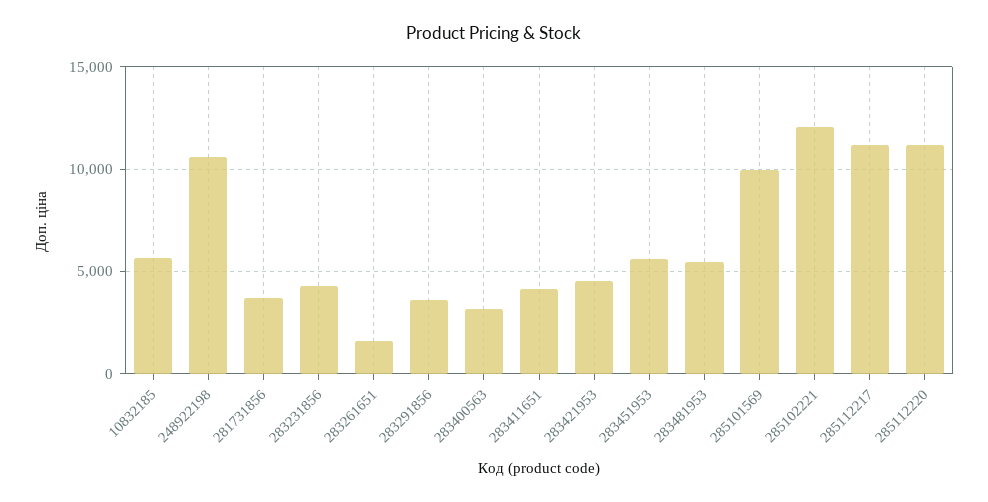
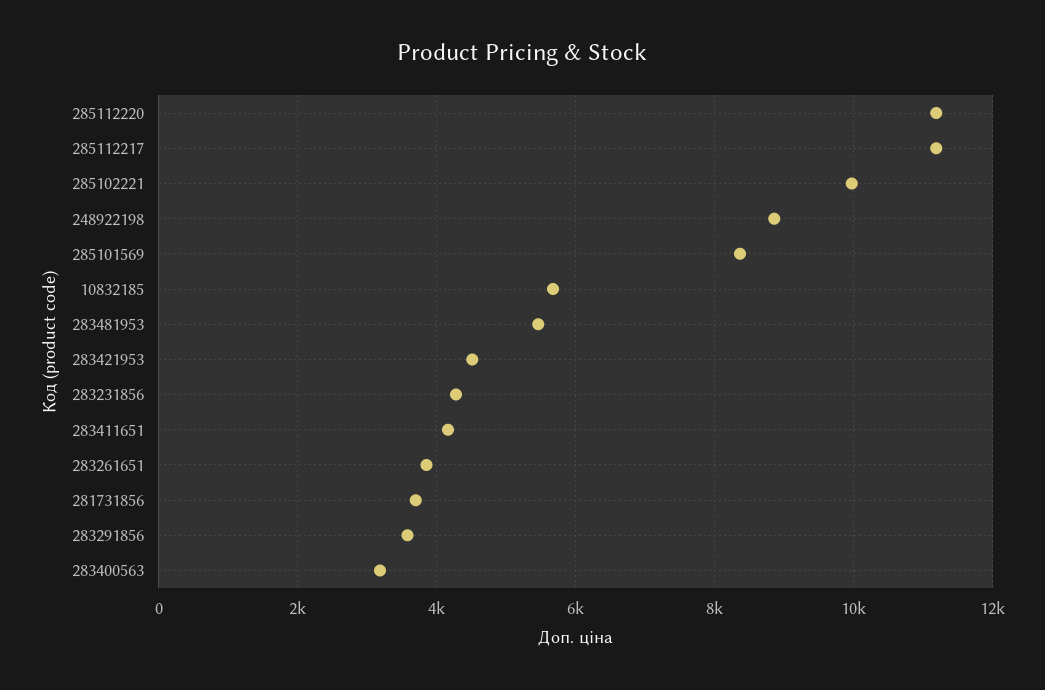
  {
    "10832185": 5600,
-   "248922198": 10500,
+   "248922198": 8800,
    "281731856": 3800,
    "283231856": 4200,
-   "283261651": 1500,
+   "283261651": 3800,
    "283291856": 3600,
    "283400563": 3200,
    "283411651": 4200,
    "283421953": 4600,
-   "283451953": 5500,
    "283481953": 5400,
-   "285101569": 10000,
+   "285101569": 8400,
-   "285102221": 12000,
+   "285102221": 10000,
    "285112217": 11200,
    "285112220": 11200
  }

